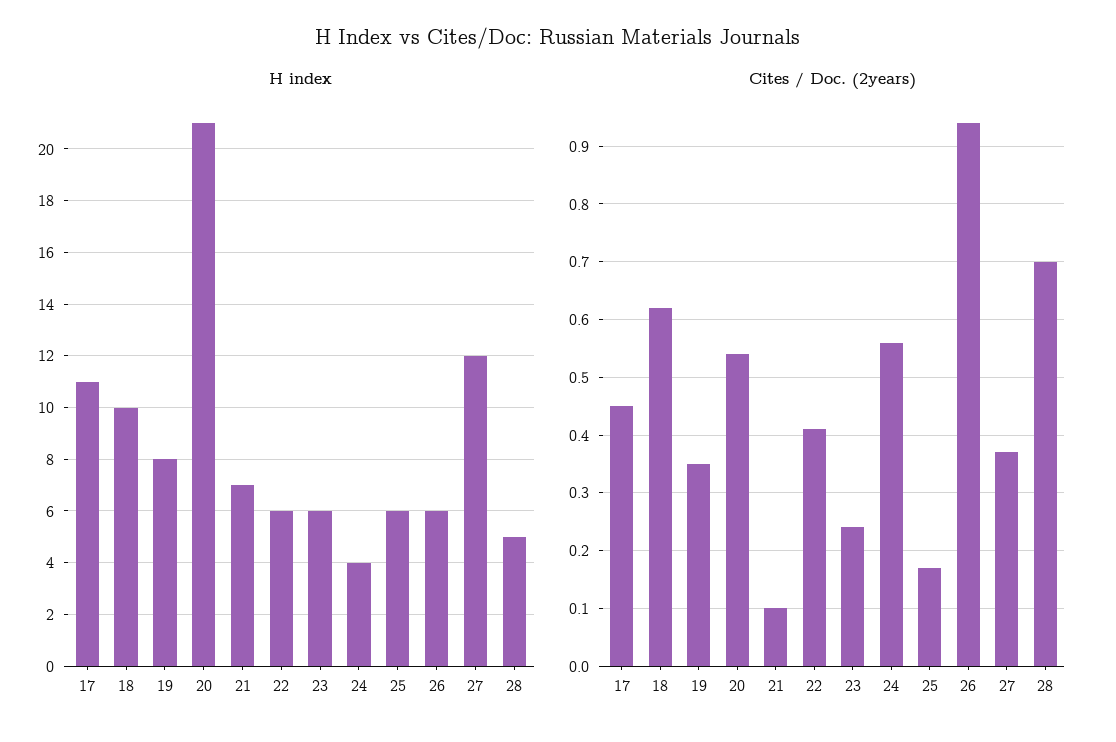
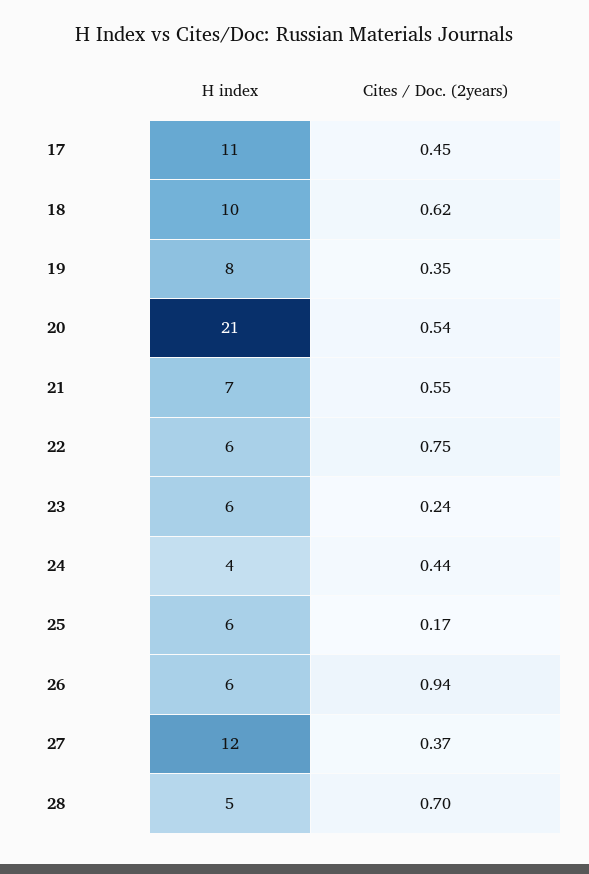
  {
    "H index": {
      "17": 11,
      "18": 10,
      "19": 8,
      "20": 21,
      "21": 7,
      "22": 6,
      "23": 6,
      "24": 4,
      "25": 6,
      "26": 6,
      "27": 12,
      "28": 5
    },
    "Cites / Doc. (2years)": {
      "17": 0.45,
      "18": 0.62,
      "19": 0.35,
      "20": 0.54,
-     "21": 0.1,
+     "21": 0.55,
-     "22": 0.4,
+     "22": 0.75,
      "23": 0.24,
-     "24": 0.55,
+     "24": 0.44,
      "25": 0.17,
      "26": 0.94,
      "27": 0.37,
      "28": 0.7
    }
  }

